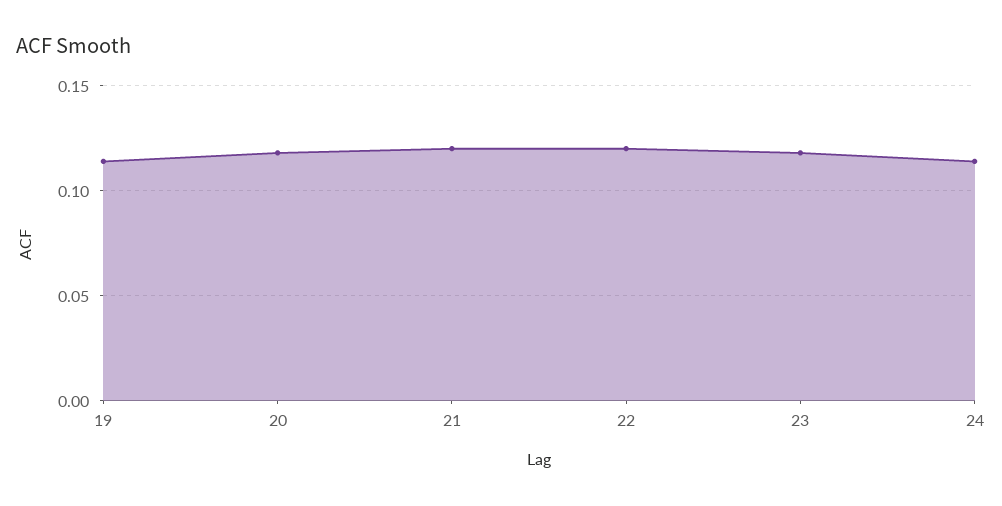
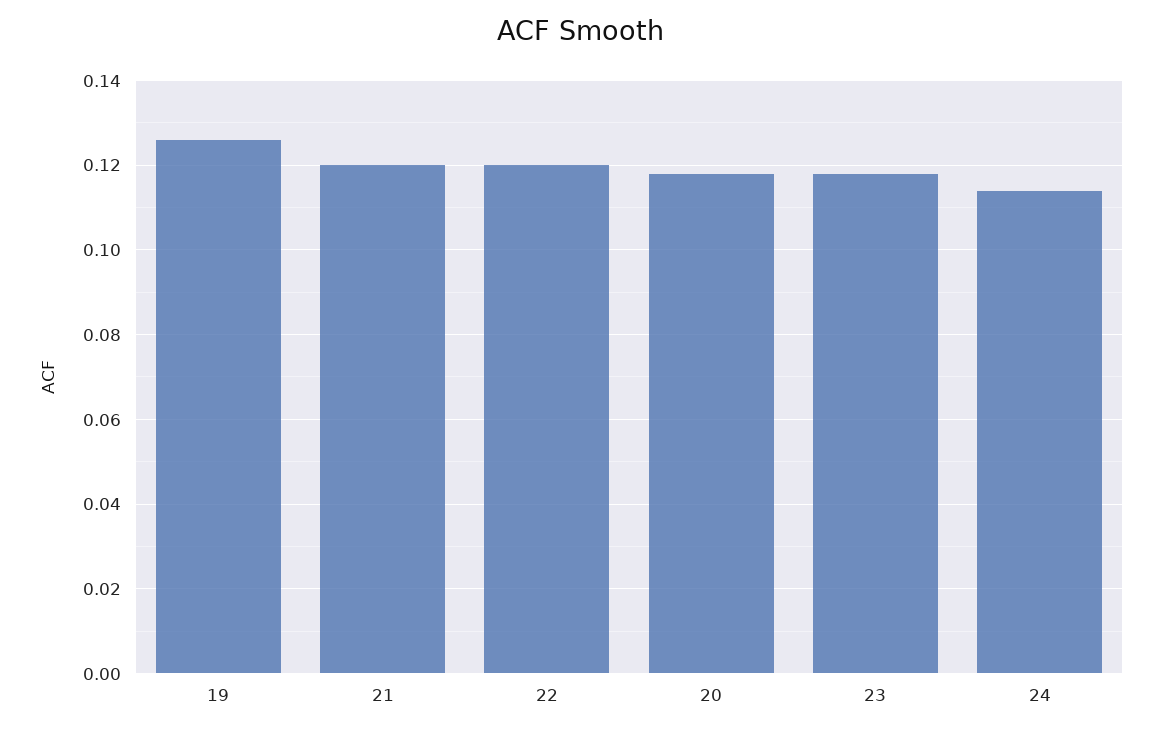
  {
-   "19": 0.115,
+   "19": 0.125,
    "20": 0.12,
    "21": 0.12,
    "22": 0.12,
    "23": 0.12,
    "24": 0.115
  }

